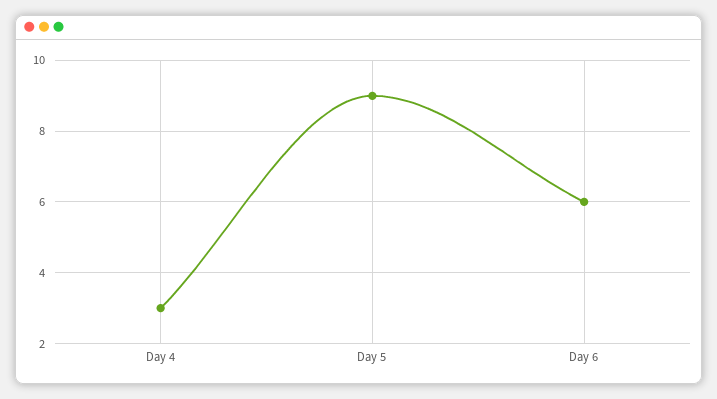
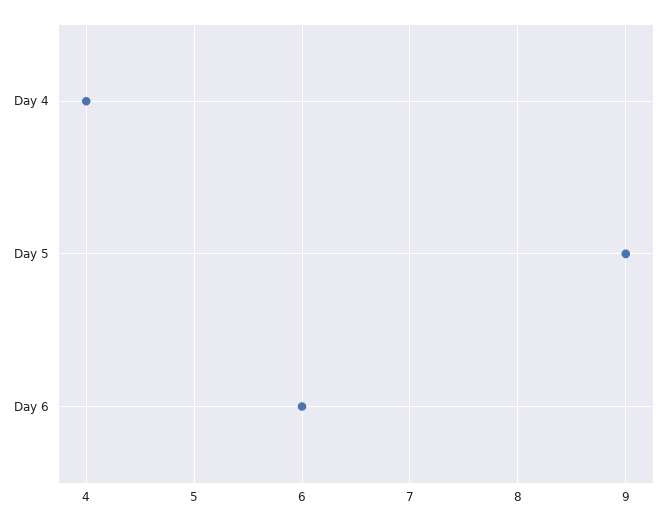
  {
-   "Day 4": 3,
+   "Day 4": 4,
    "Day 5": 9,
    "Day 6": 6
  }

